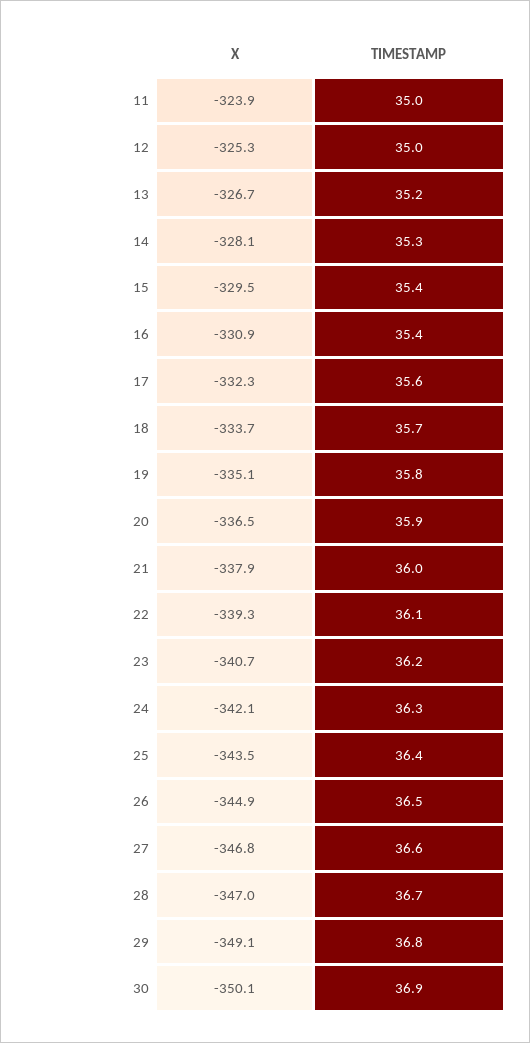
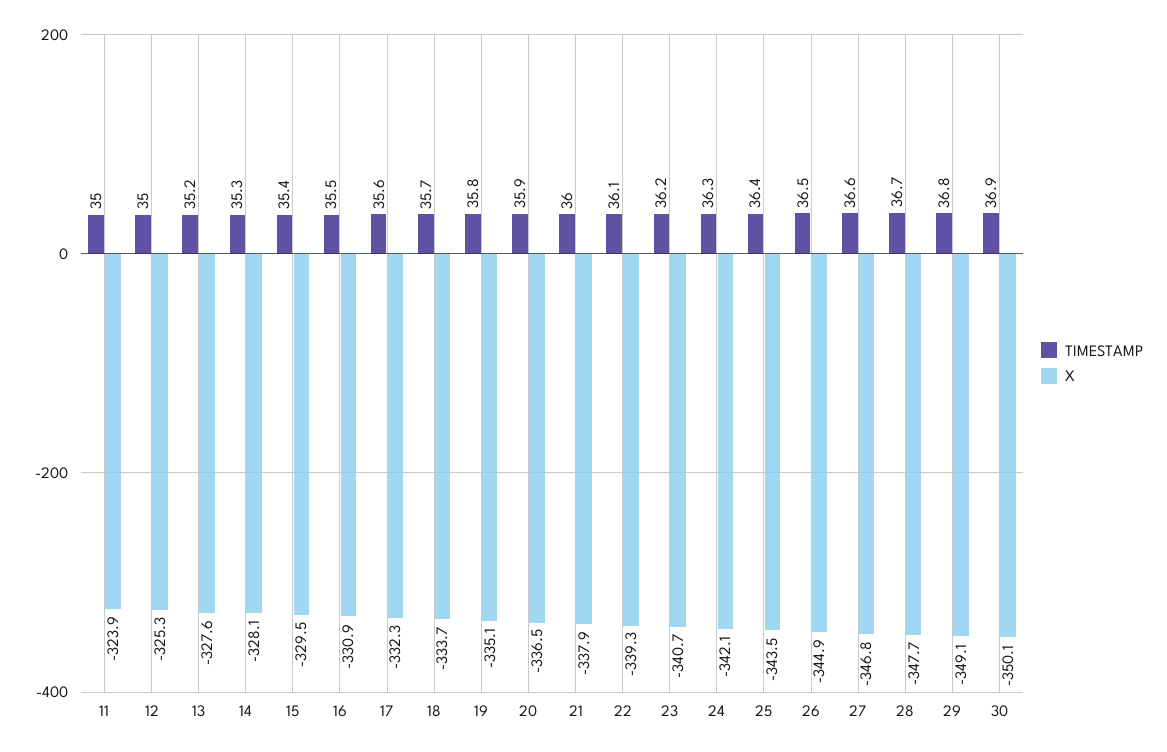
  {
    "X": {
      "11": -323.9,
      "12": -325.3,
-     "13": -326.7,
+     "13": -327.6,
      "14": -328.1,
      "15": -329.5,
      "16": -330.9,
      "17": -332.3,
      "18": -333.7,
      "19": -335.1,
      "20": -336.5,
      "21": -337.9,
      "22": -339.3,
      "23": -340.7,
      "24": -342.1,
      "25": -343.5,
      "26": -344.9,
      "27": -346.8,
-     "28": -347,
+     "28": -347.7,
      "29": -349.1,
      "30": -350.1
    },
    "TIMESTAMP": {
      "11": 35,
      "12": 35,
      "13": 35.2,
      "14": 35.3,
      "15": 35.4,
-     "16": 35.4,
+     "16": 35.5,
      "17": 35.6,
      "18": 35.7,
      "19": 35.8,
      "20": 35.9,
      "21": 36,
      "22": 36.1,
      "23": 36.2,
      "24": 36.3,
      "25": 36.4,
      "26": 36.5,
      "27": 36.6,
      "28": 36.7,
      "29": 36.8,
      "30": 36.9
    }
  }

